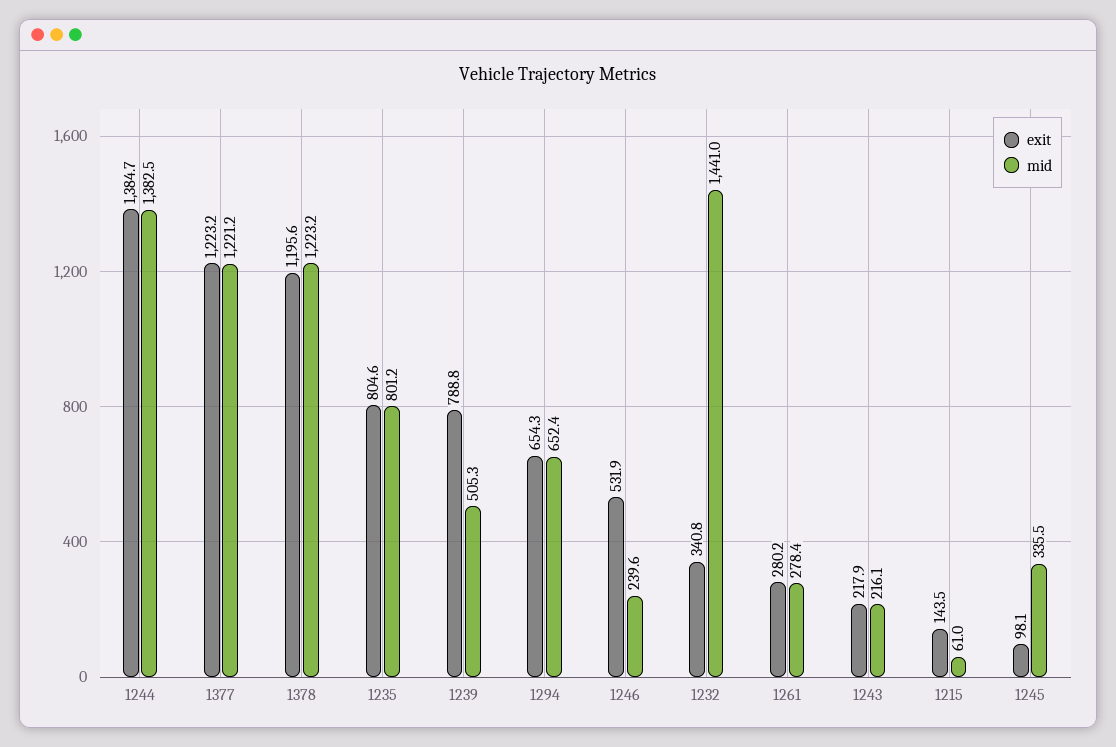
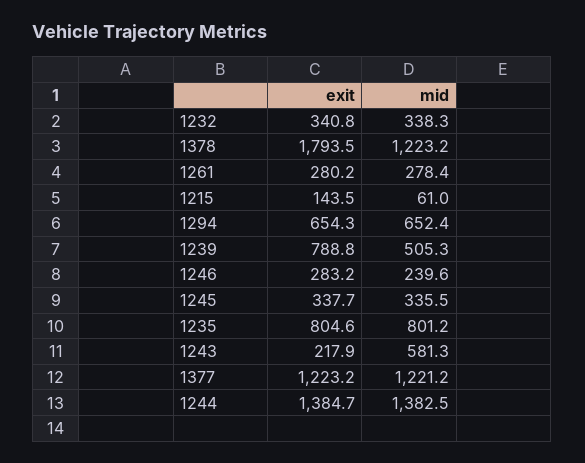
  {
    "exit": {
      "1244": 1384.7,
      "1377": 1223.2,
-     "1378": 1195.6,
+     "1378": 1793.5,
      "1235": 804.6,
      "1239": 788.8,
      "1294": 654.3,
-     "1246": 531.9,
+     "1246": 283.2,
      "1232": 340.8,
      "1261": 280.2,
      "1243": 217.9,
      "1215": 143.5,
-     "1245": 98.1
+     "1245": 337.7
    },
    "mid": {
      "1244": 1382.5,
      "1377": 1221.2,
      "1378": 1223.2,
      "1235": 801.2,
      "1239": 505.3,
      "1294": 652.4,
      "1246": 239.6,
-     "1232": 1441,
+     "1232": 338.3,
      "1261": 278.4,
-     "1243": 216.1,
+     "1243": 581.3,
      "1215": 61,
      "1245": 335.5
    }
  }

